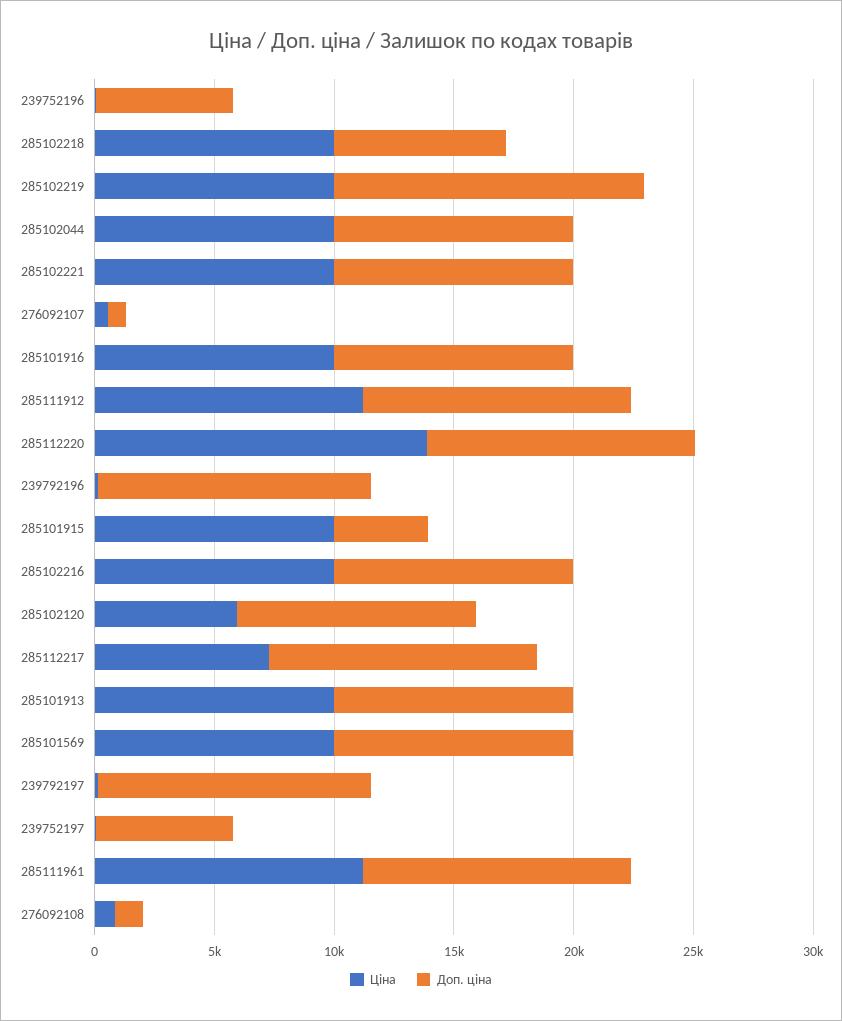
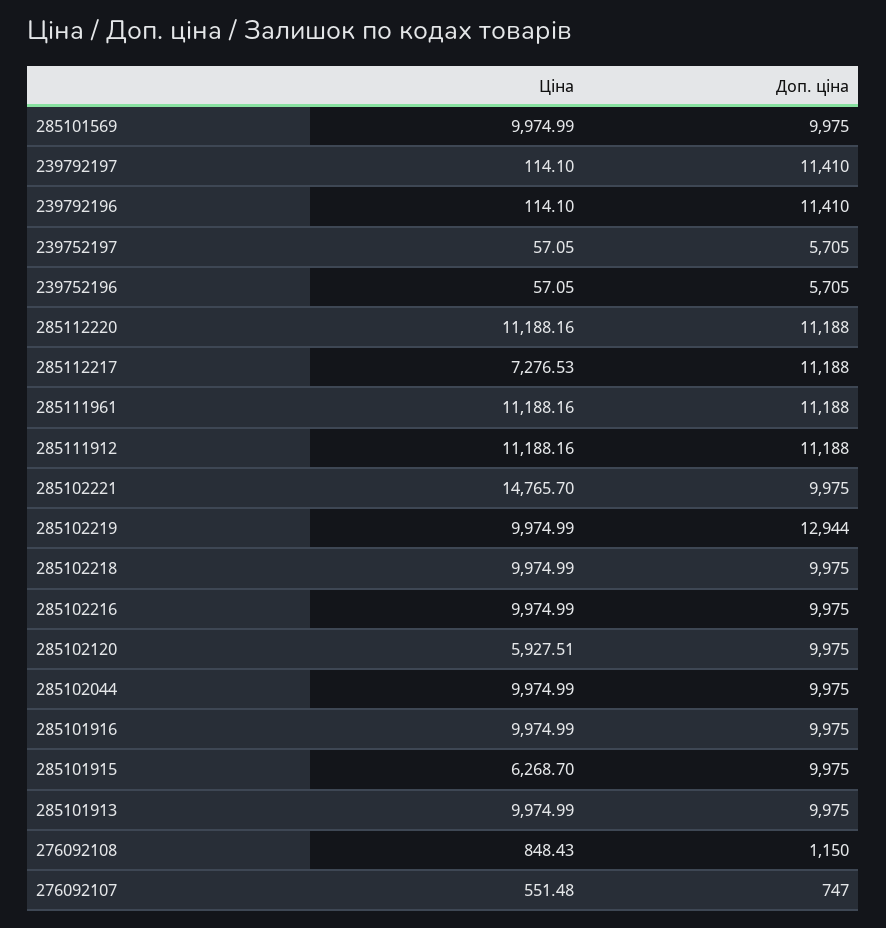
  {
    "Ціна": {
      "239752196": 57.05,
      "285102218": 9974.99,
      "285102219": 9974.99,
      "285102044": 9974.99,
-     "285102221": 10000,
+     "285102221": 14765.7,
      "276092107": 551.48,
      "285101916": 9974.99,
      "285111912": 11188.16,
-     "285112220": 14000,
+     "285112220": 11188.16,
      "239792196": 114.1,
-     "285101915": 10000,
+     "285101915": 6268.7,
      "285102216": 9974.99,
      "285102120": 5927.51,
      "285112217": 7276.53,
      "285101913": 9974.99,
      "285101569": 9974.99,
      "239792197": 114.1,
      "239752197": 57.05,
      "285111961": 11188.16,
      "276092108": 848.43
    },
    "Доп. ціна": {
      "239752196": 5705,
-     "285102218": 7000,
+     "285102218": 9975,
      "285102219": 12944,
      "285102044": 9975,
      "285102221": 9975,
      "276092107": 747,
      "285101916": 9975,
      "285111912": 11188,
      "285112220": 11188,
      "239792196": 11410,
-     "285101915": 4000,
+     "285101915": 9975,
      "285102216": 9975,
      "285102120": 9975,
      "285112217": 11188,
      "285101913": 9975,
      "285101569": 9975,
      "239792197": 11410,
      "239752197": 5705,
      "285111961": 11188,
      "276092108": 1150
    }
  }

